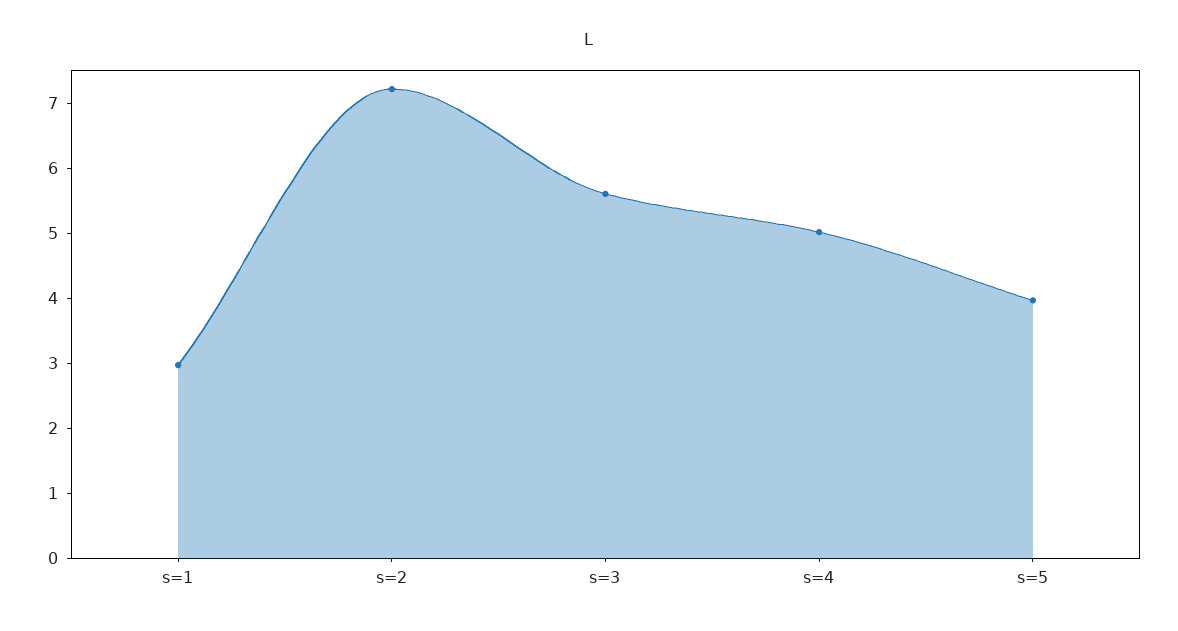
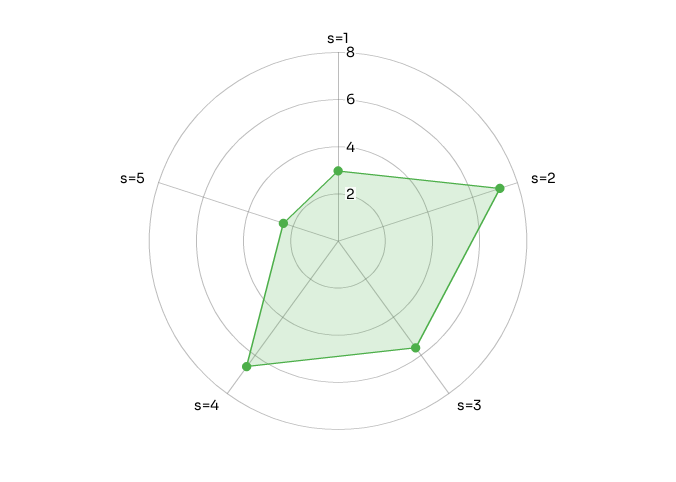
  {
    "s=1": 3,
    "s=2": 7.2,
    "s=3": 5.6,
-   "s=4": 5,
+   "s=4": 6.5,
-   "s=5": 4
+   "s=5": 2.5
  }

